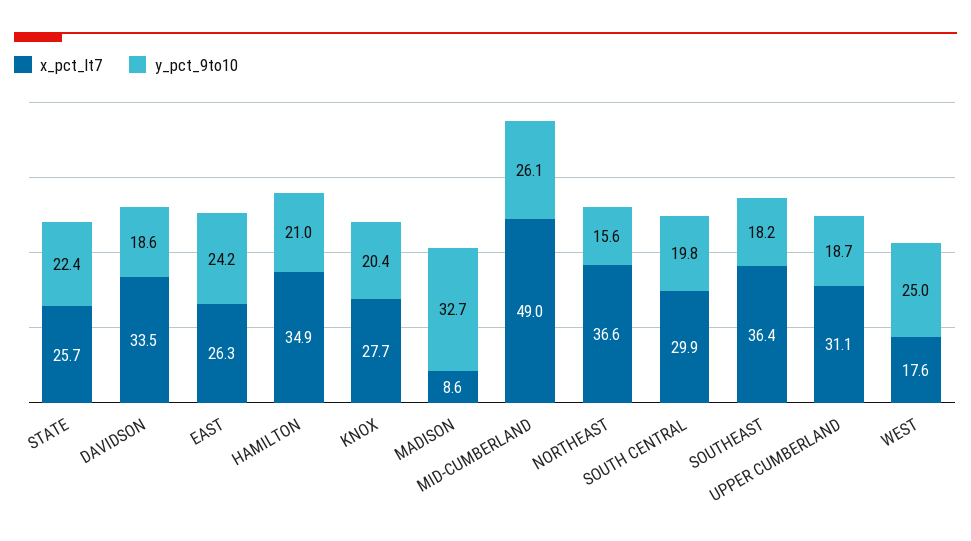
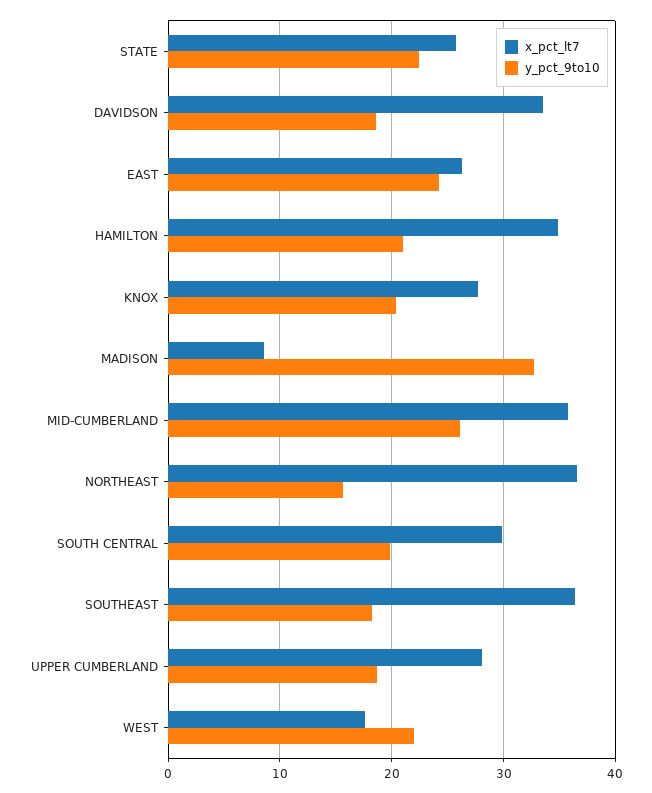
  {
    "x_pct_lt7": {
      "STATE": 25.7,
      "DAVIDSON": 33.5,
      "EAST": 26.3,
      "HAMILTON": 34.9,
      "KNOX": 27.7,
      "MADISON": 8.6,
-     "MID-CUMBERLAND": 49,
+     "MID-CUMBERLAND": 36,
      "NORTHEAST": 36.6,
      "SOUTH CENTRAL": 29.9,
      "SOUTHEAST": 36.4,
-     "UPPER CUMBERLAND": 31.1,
+     "UPPER CUMBERLAND": 28,
      "WEST": 17.6
    },
    "y_pct_9to10": {
      "STATE": 22.4,
      "DAVIDSON": 18.6,
      "EAST": 24.2,
      "HAMILTON": 21,
      "KNOX": 20.4,
      "MADISON": 32.7,
      "MID-CUMBERLAND": 26.1,
      "NORTHEAST": 15.6,
      "SOUTH CENTRAL": 19.8,
      "SOUTHEAST": 18.2,
      "UPPER CUMBERLAND": 18.7,
-     "WEST": 25
+     "WEST": 22
    }
  }

